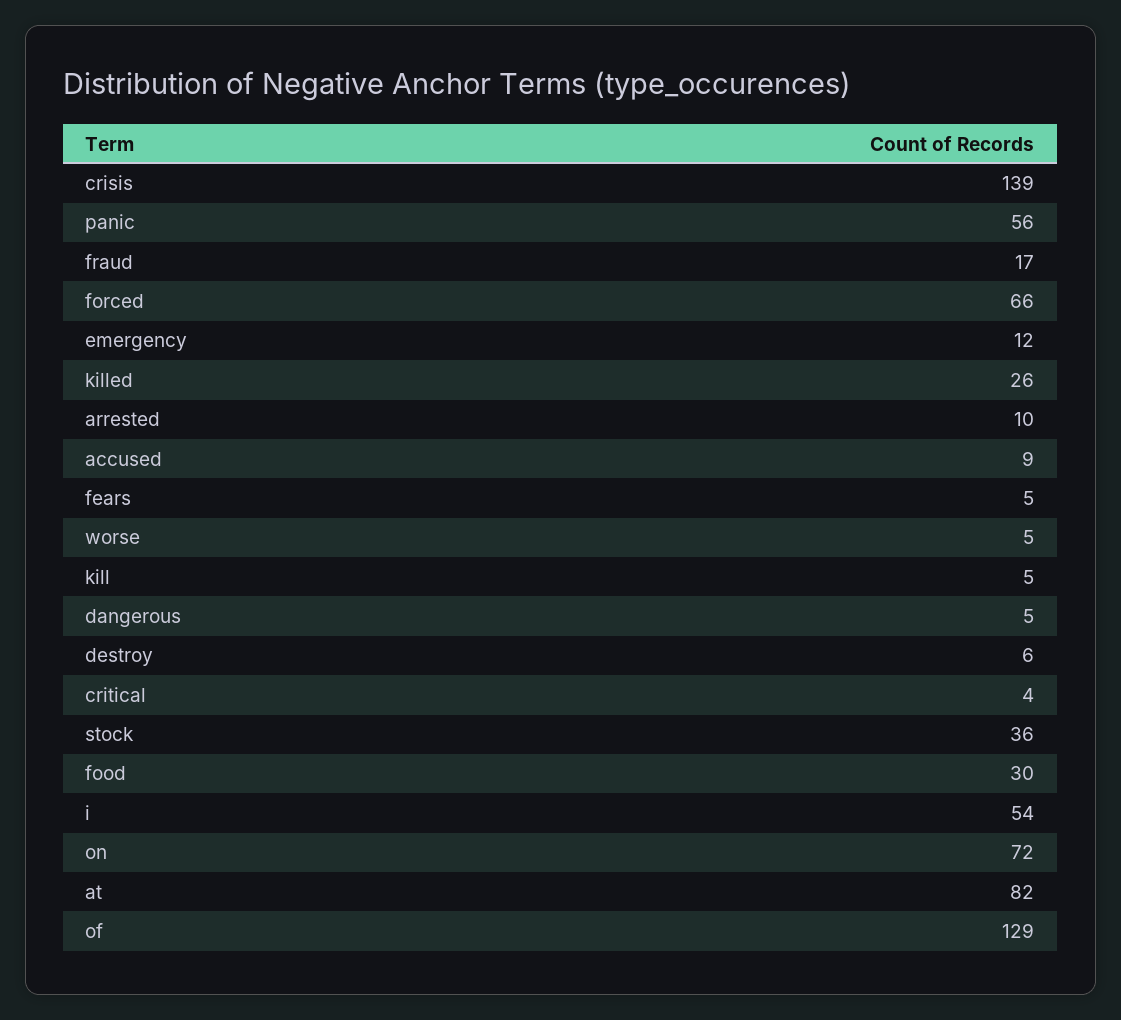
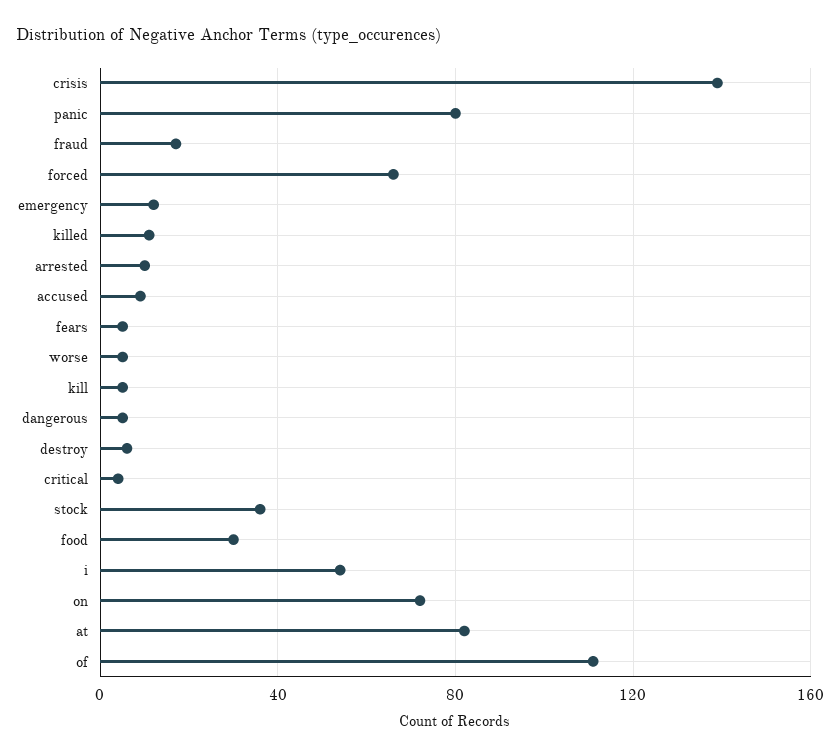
  {
    "crisis": 139,
-   "panic": 56,
+   "panic": 80,
    "fraud": 17,
    "forced": 66,
    "emergency": 12,
-   "killed": 26,
+   "killed": 10,
    "arrested": 10,
    "accused": 9,
    "fears": 5,
    "worse": 5,
    "kill": 5,
    "dangerous": 5,
    "destroy": 6,
    "critical": 4,
    "stock": 36,
    "food": 30,
    "i": 54,
    "on": 72,
    "at": 82,
-   "of": 129
+   "of": 110
  }

